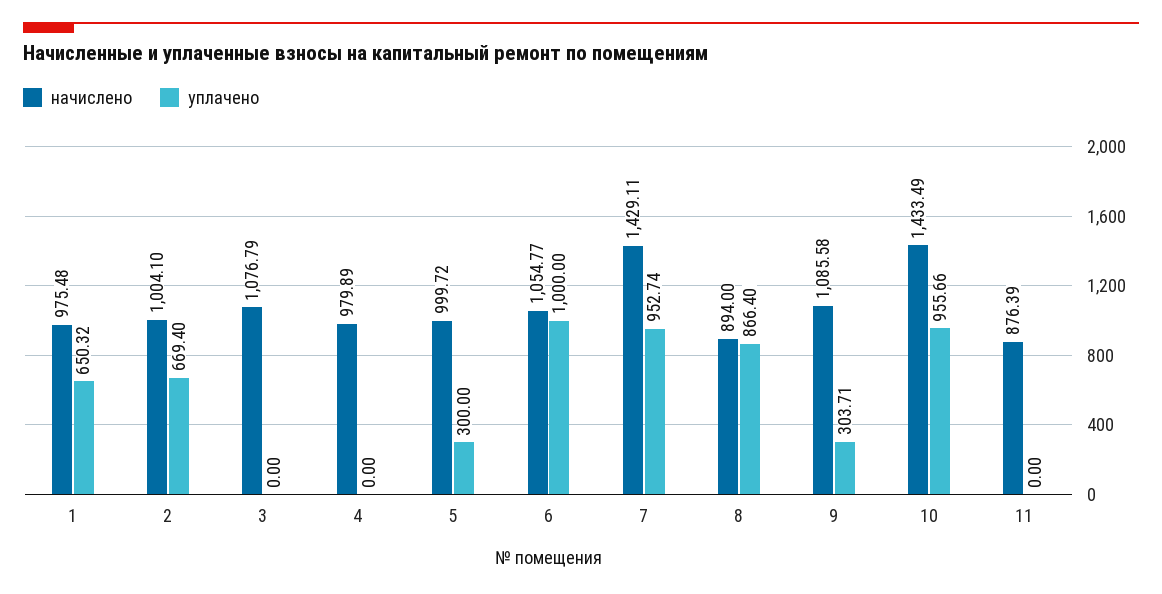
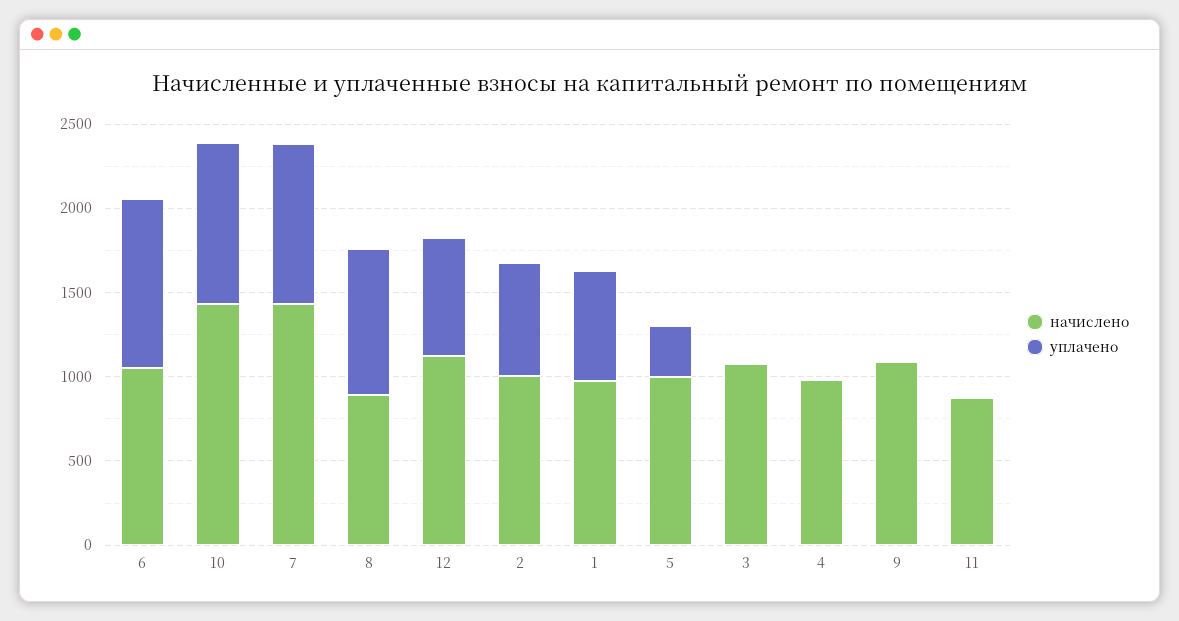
  {
    "начислено": {
      "1": 975.48,
      "2": 1004.1,
      "3": 1076.79,
      "4": 979.89,
      "5": 999.72,
      "6": 1054.77,
      "7": 1429.11,
      "8": 894,
      "9": 1085.58,
      "10": 1433.49,
-     "11": 876.39
+     "11": 876.39,
+     "12": 1100
    },
    "уплачено": {
      "1": 650.32,
      "2": 669.4,
      "3": 0,
      "4": 0,
      "5": 300,
      "6": 1000,
      "7": 952.74,
      "8": 866.4,
-     "9": 303.71,
+     "9": 0,
      "10": 955.66,
-     "11": 0
+     "11": 0,
+     "12": 700
    }
  }

